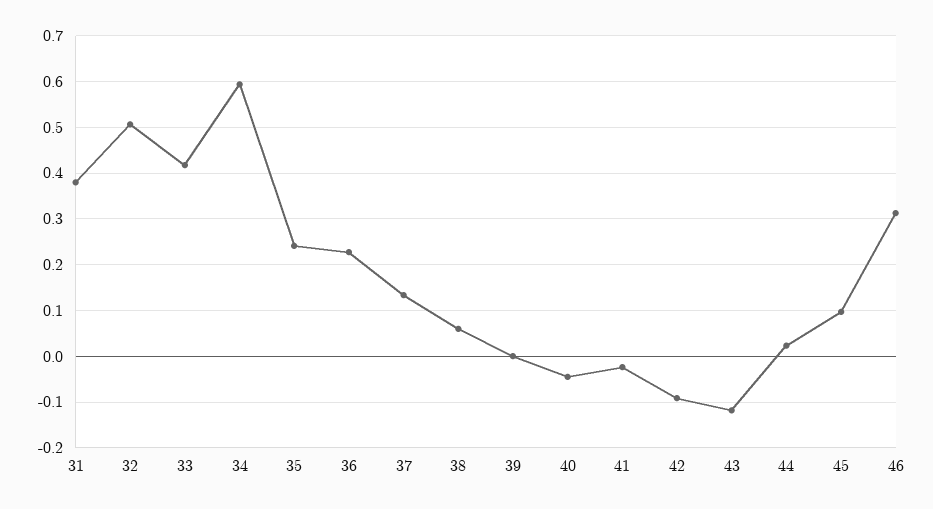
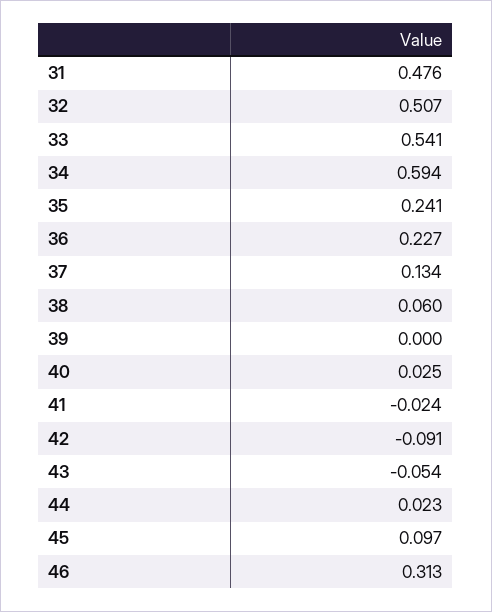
  {
-   "31": 0.38,
+   "31": 0.476,
    "32": 0.507,
-   "33": 0.42,
+   "33": 0.541,
    "34": 0.594,
    "35": 0.241,
    "36": 0.227,
    "37": 0.134,
    "38": 0.06,
    "39": 0,
-   "40": -0.04,
+   "40": 0.025,
    "41": -0.024,
    "42": -0.091,
-   "43": -0.12,
+   "43": -0.054,
    "44": 0.023,
    "45": 0.097,
    "46": 0.313
  }

